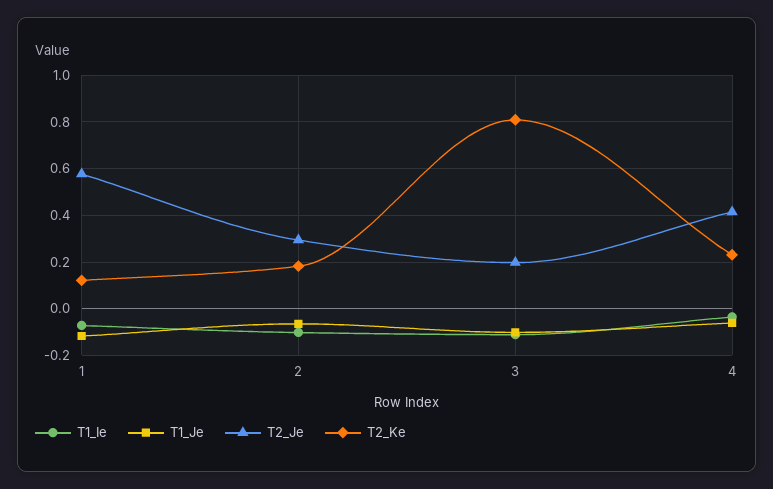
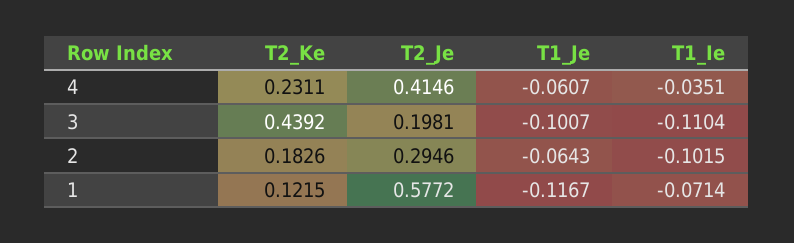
  {
    "T1_Ie": {
      "1": -0.0714,
      "2": -0.1015,
      "3": -0.1104,
      "4": -0.0351
    },
    "T1_Je": {
      "1": -0.1167,
      "2": -0.0643,
      "3": -0.1007,
      "4": -0.0607
    },
    "T2_Je": {
      "1": 0.5772,
      "2": 0.2946,
      "3": 0.1981,
      "4": 0.4146
    },
    "T2_Ke": {
      "1": 0.1215,
      "2": 0.1826,
-     "3": 0.8,
+     "3": 0.4392,
      "4": 0.2311
    }
  }

